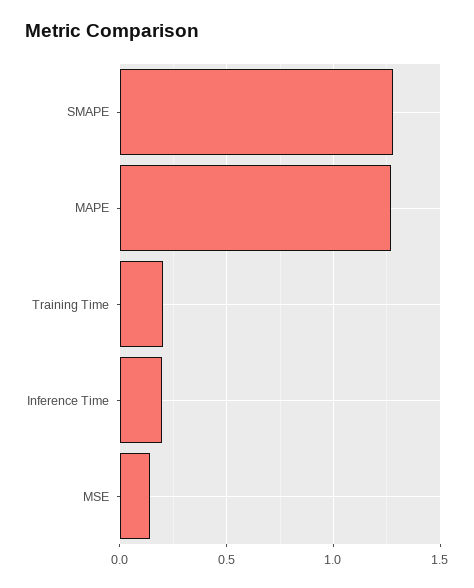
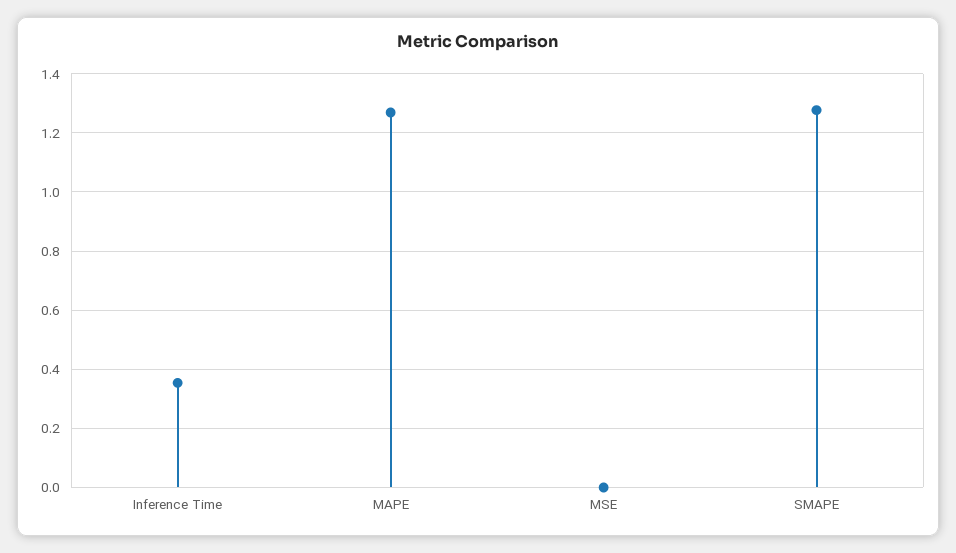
  {
    "SMAPE": 1.275,
    "MAPE": 1.275,
-   "Training Time": 0.2,
-   "Inference Time": 0.2,
+   "Inference Time": 0.35,
-   "MSE": 0.15
+   "MSE": 0
  }

